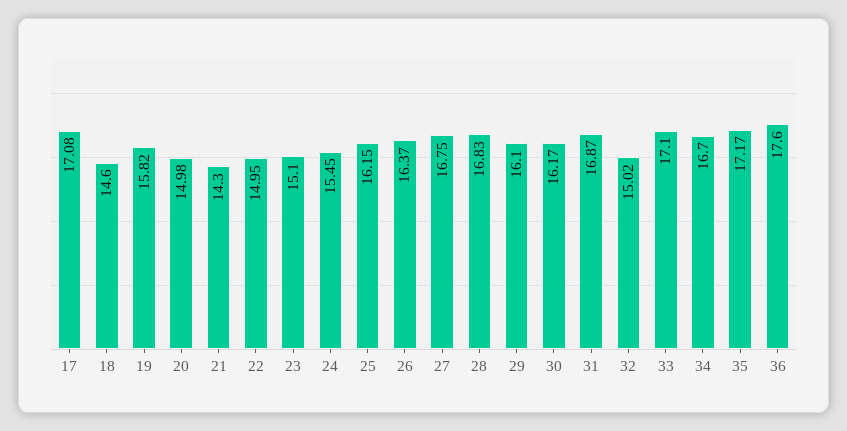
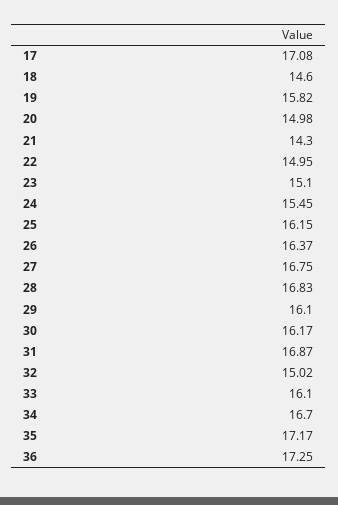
  {
    "17": 17.08,
    "18": 14.6,
    "19": 15.82,
    "20": 14.98,
    "21": 14.3,
    "22": 14.95,
    "23": 15.1,
    "24": 15.45,
    "25": 16.15,
    "26": 16.37,
    "27": 16.75,
    "28": 16.83,
    "29": 16.1,
    "30": 16.17,
    "31": 16.87,
    "32": 15.02,
-   "33": 17.1,
+   "33": 16.1,
    "34": 16.7,
    "35": 17.17,
-   "36": 17.6
+   "36": 17.25
  }

